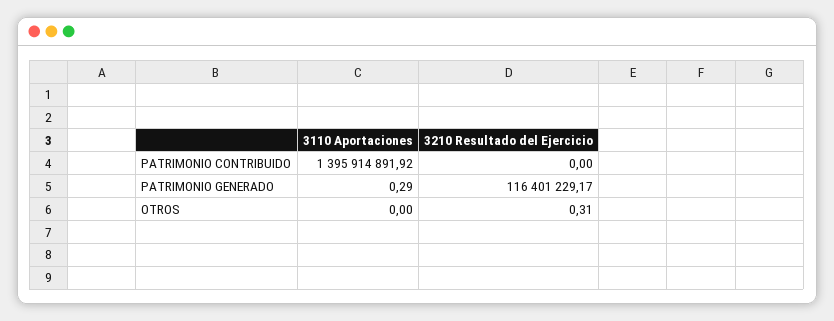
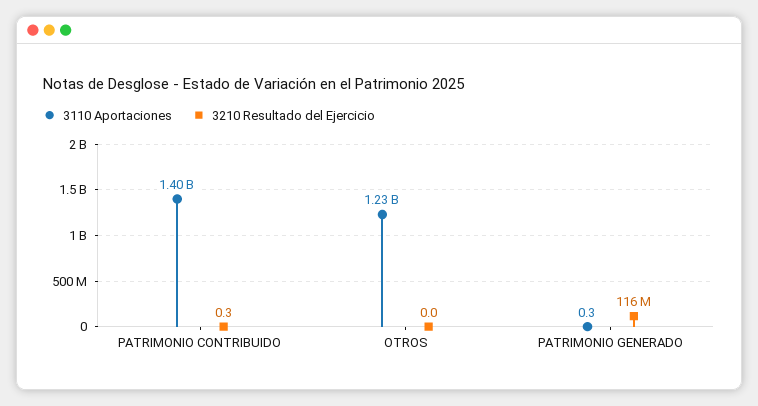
  {
    "3110 Aportaciones": {
      "PATRIMONIO CONTRIBUIDO": 1395914891.92,
      "PATRIMONIO GENERADO": 0.29,
-     "OTROS": 0
+     "OTROS": 1230000000
    },
    "3210 Resultado del Ejercicio": {
-     "PATRIMONIO CONTRIBUIDO": 0,
+     "PATRIMONIO CONTRIBUIDO": 0.3,
      "PATRIMONIO GENERADO": 116401229.17,
-     "OTROS": 0.31
+     "OTROS": 0
    }
  }

